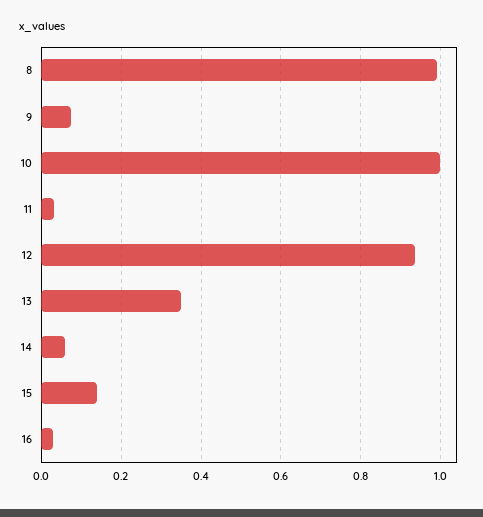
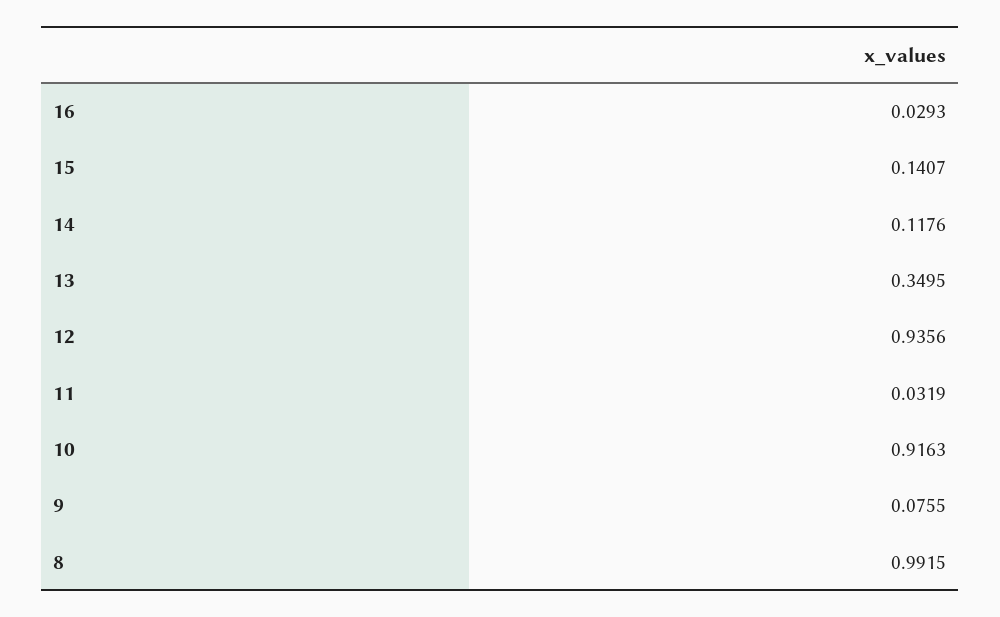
  {
    "8": 0.9915,
    "9": 0.0755,
-   "10": 1,
+   "10": 0.9163,
    "11": 0.0319,
    "12": 0.9356,
    "13": 0.3495,
-   "14": 0.06,
+   "14": 0.1176,
    "15": 0.1407,
    "16": 0.0293
  }

